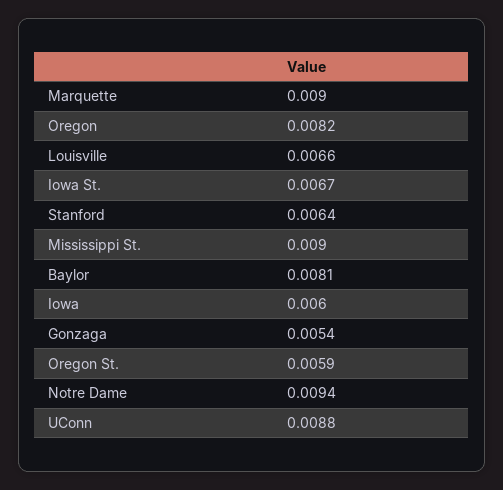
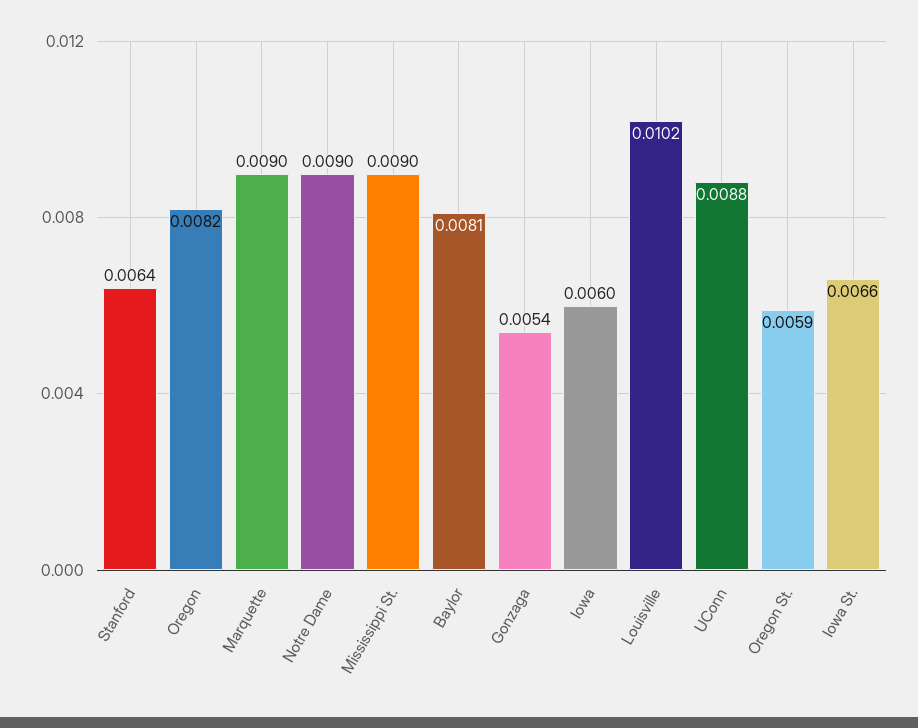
  {
    "Marquette": 0.009,
    "Oregon": 0.0082,
-   "Louisville": 0.0066,
+   "Louisville": 0.0102,
-   "Iowa St.": 0.0067,
+   "Iowa St.": 0.0066,
    "Stanford": 0.0064,
    "Mississippi St.": 0.009,
    "Baylor": 0.0081,
    "Iowa": 0.006,
    "Gonzaga": 0.0054,
    "Oregon St.": 0.0059,
-   "Notre Dame": 0.0094,
+   "Notre Dame": 0.009,
    "UConn": 0.0088
  }

